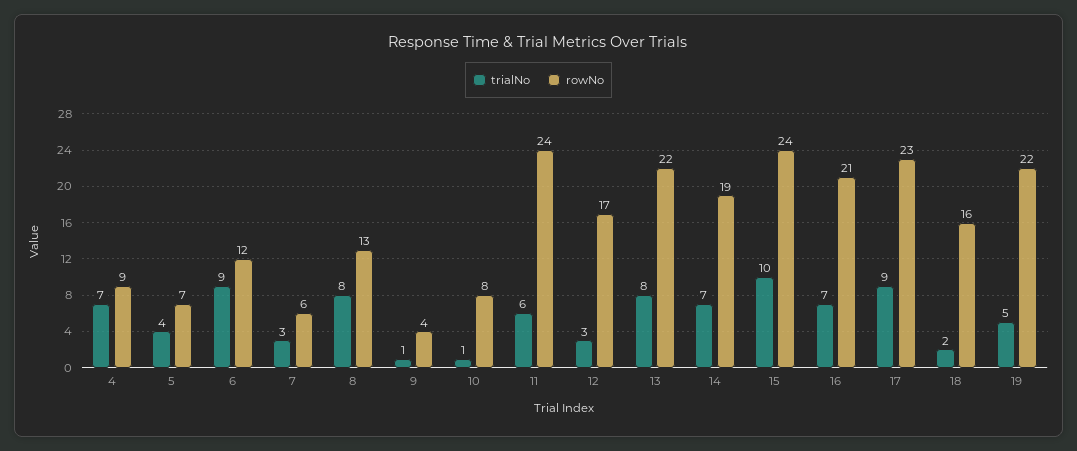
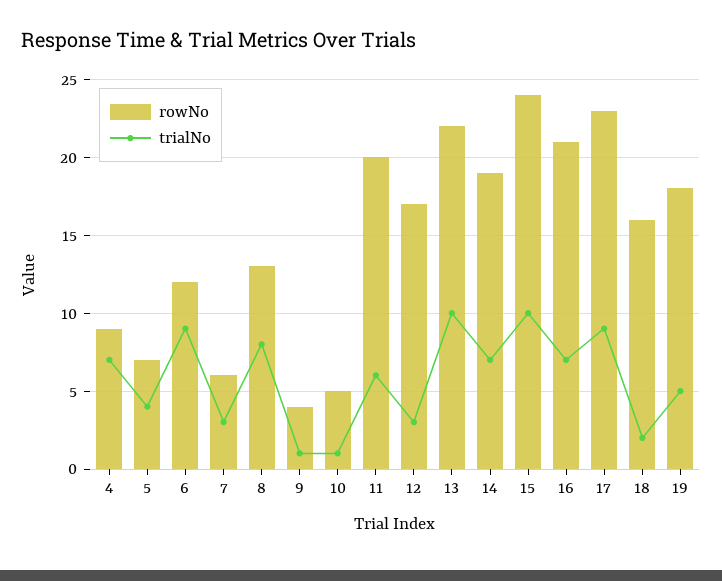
  {
    "trialNo": {
      "4": 7,
      "5": 4,
      "6": 9,
      "7": 3,
      "8": 8,
      "9": 1,
      "10": 1,
      "11": 6,
      "12": 3,
-     "13": 8,
+     "13": 10,
      "14": 7,
      "15": 10,
      "16": 7,
      "17": 9,
      "18": 2,
      "19": 5
    },
    "rowNo": {
      "4": 9,
      "5": 7,
      "6": 12,
      "7": 6,
      "8": 13,
      "9": 4,
-     "10": 8,
+     "10": 5,
-     "11": 24,
+     "11": 20,
      "12": 17,
      "13": 22,
      "14": 19,
      "15": 24,
      "16": 21,
      "17": 23,
      "18": 16,
-     "19": 22
+     "19": 18
    }
  }

